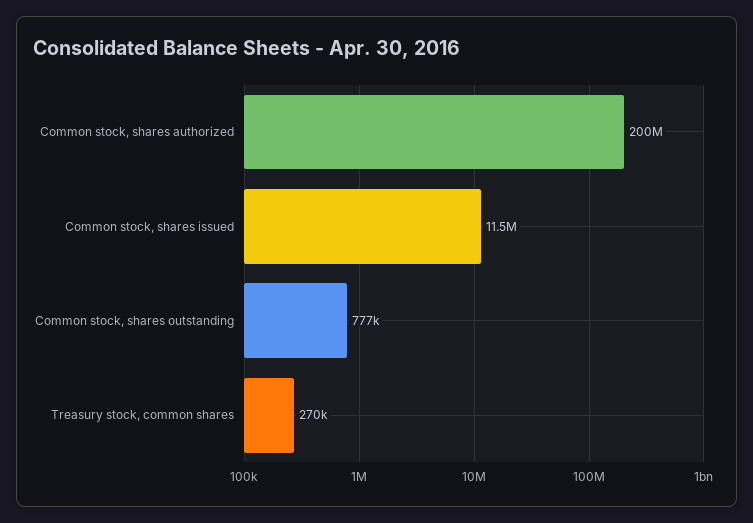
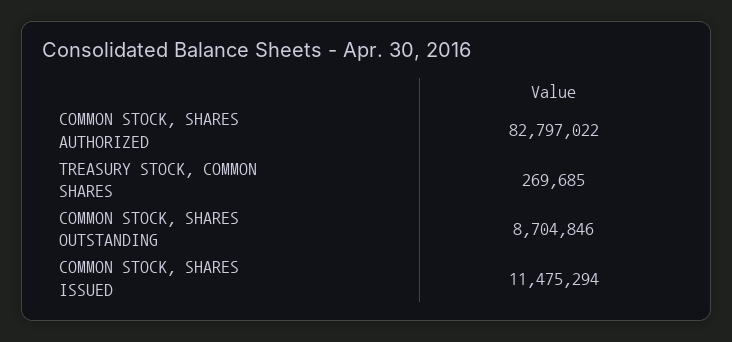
  {
-   "Common stock, shares authorized": 200000000,
+   "Common stock, shares authorized": 82797022,
    "Common stock, shares issued": 11475294,
-   "Common stock, shares outstanding": 777000,
+   "Common stock, shares outstanding": 8704846,
    "Treasury stock, common shares": 269685
  }

